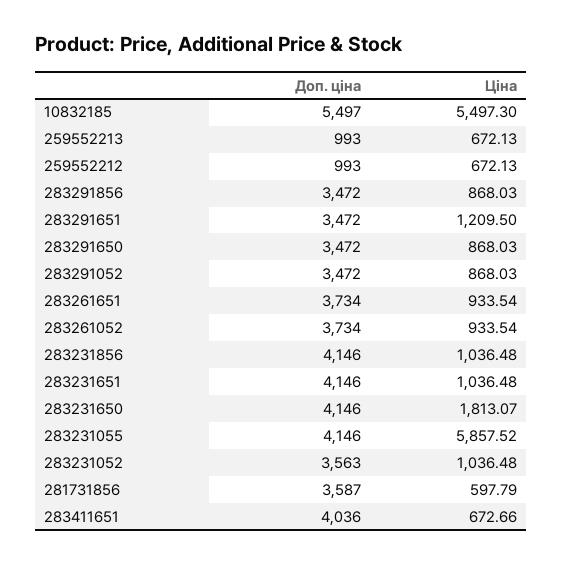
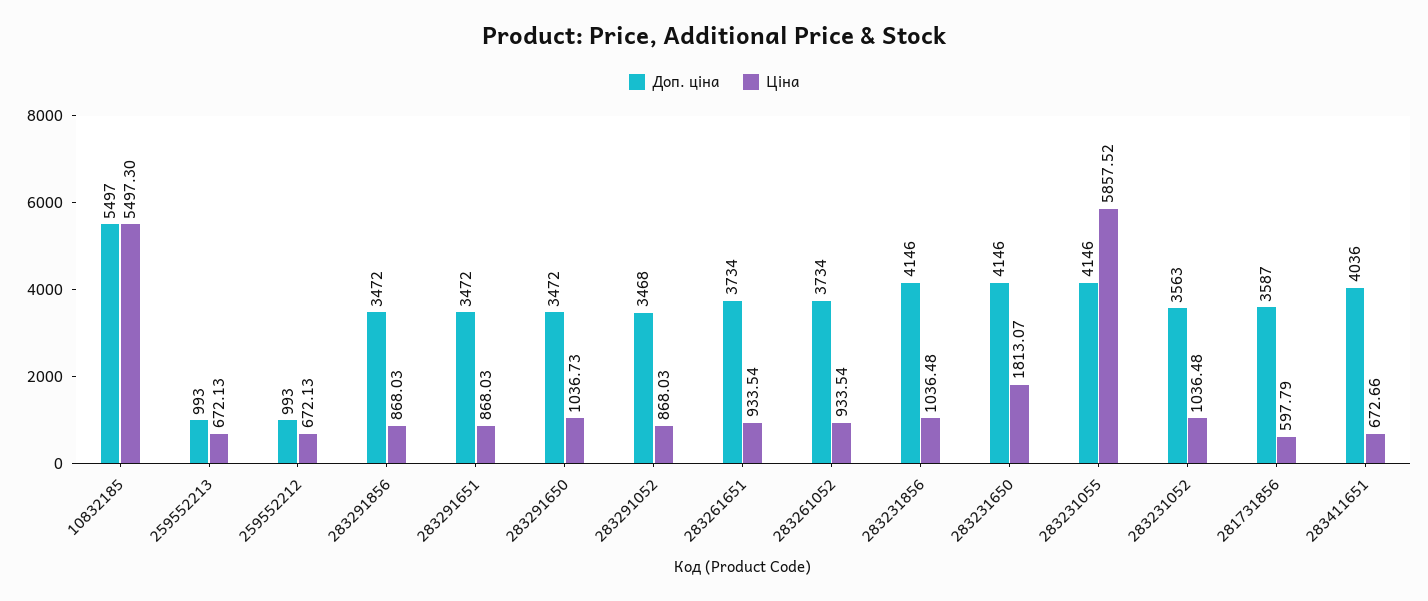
  {
    "Доп. ціна": {
      "10832185": 5497,
      "259552213": 993,
      "259552212": 993,
      "283291856": 3472,
      "283291651": 3472,
      "283291650": 3472,
-     "283291052": 3472,
+     "283291052": 3468,
      "283261651": 3734,
      "283261052": 3734,
      "283231856": 4146,
-     "283231651": 4146,
      "283231650": 4146,
      "283231055": 4146,
      "283231052": 3563,
      "281731856": 3587,
      "283411651": 4036
    },
    "Ціна": {
      "10832185": 5497.3,
      "259552213": 672.13,
      "259552212": 672.13,
      "283291856": 868.03,
-     "283291651": 1209.5,
+     "283291651": 868.03,
-     "283291650": 868.03,
+     "283291650": 1036.73,
      "283291052": 868.03,
      "283261651": 933.54,
      "283261052": 933.54,
      "283231856": 1036.48,
-     "283231651": 1036.48,
      "283231650": 1813.07,
      "283231055": 5857.52,
      "283231052": 1036.48,
      "281731856": 597.79,
      "283411651": 672.66
    }
  }

